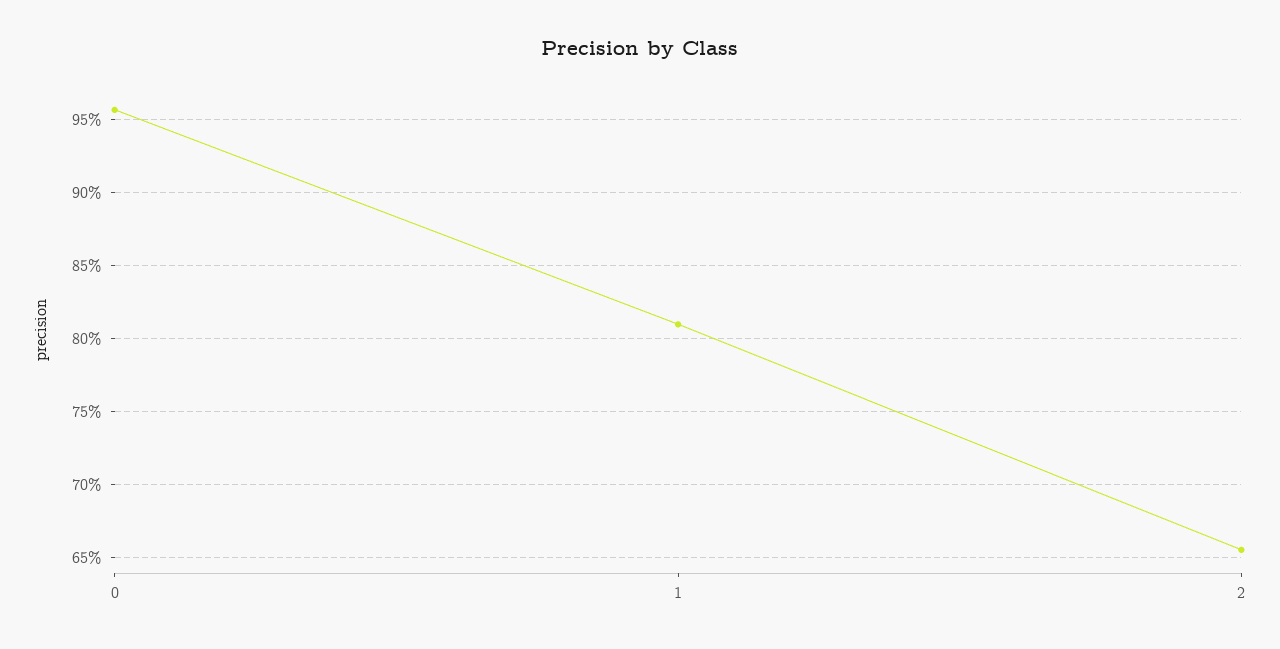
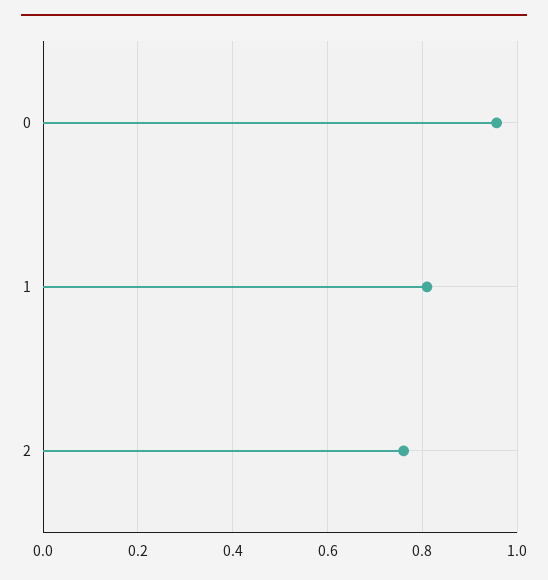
  {
    "0": 0.955,
    "1": 0.81,
-   "2": 0.655
+   "2": 0.76
  }

